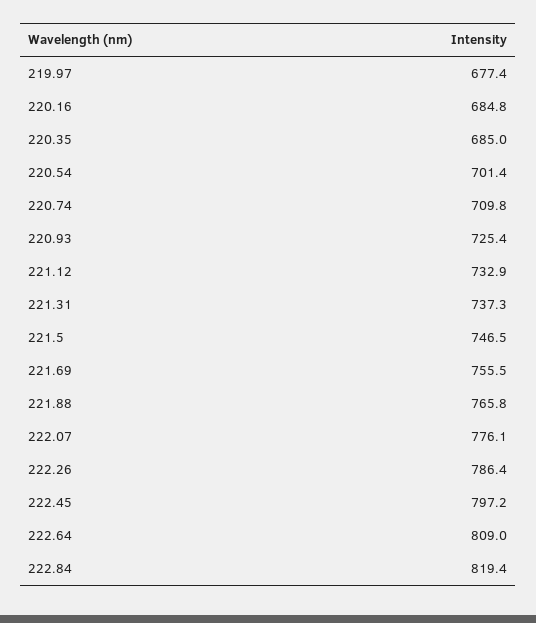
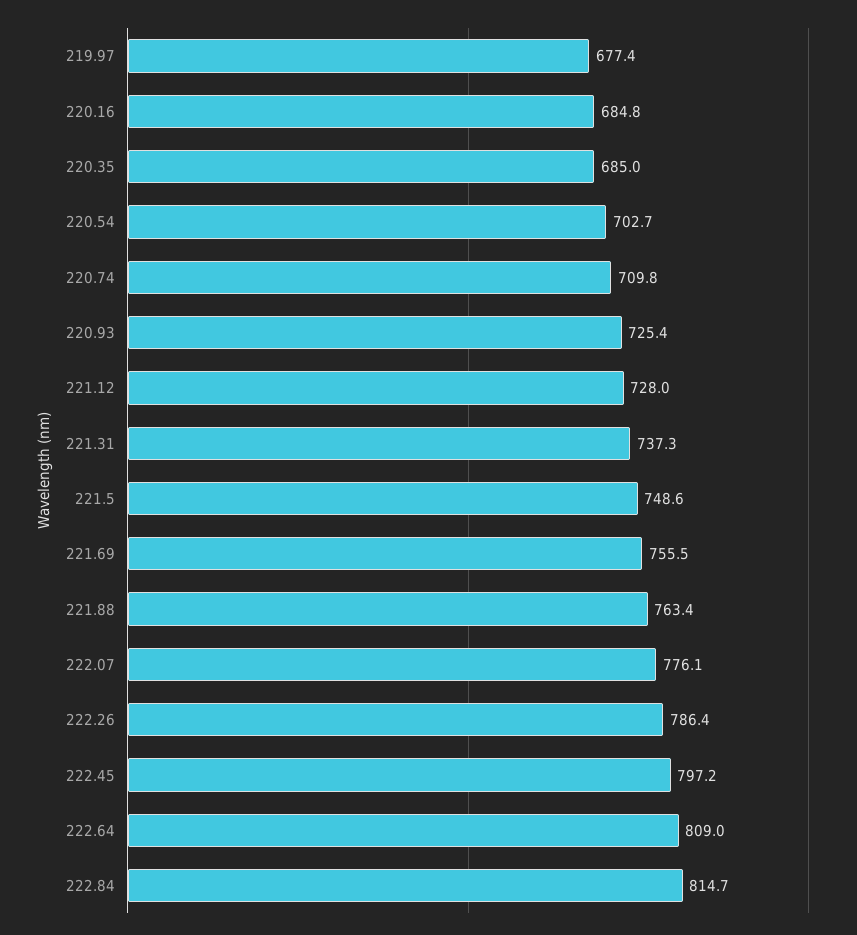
  {
    "219.97": 677.4,
    "220.16": 684.8,
    "220.35": 685,
-   "220.54": 701.4,
+   "220.54": 702.7,
    "220.74": 709.8,
    "220.93": 725.4,
-   "221.12": 732.9,
+   "221.12": 728,
    "221.31": 737.3,
-   "221.5": 746.5,
+   "221.5": 748.6,
    "221.69": 755.5,
-   "221.88": 765.8,
+   "221.88": 763.4,
    "222.07": 776.1,
    "222.26": 786.4,
    "222.45": 797.2,
    "222.64": 809,
-   "222.84": 819.4
+   "222.84": 814.7
  }

